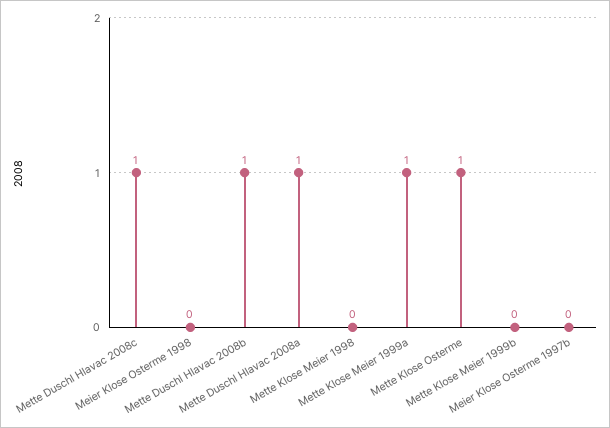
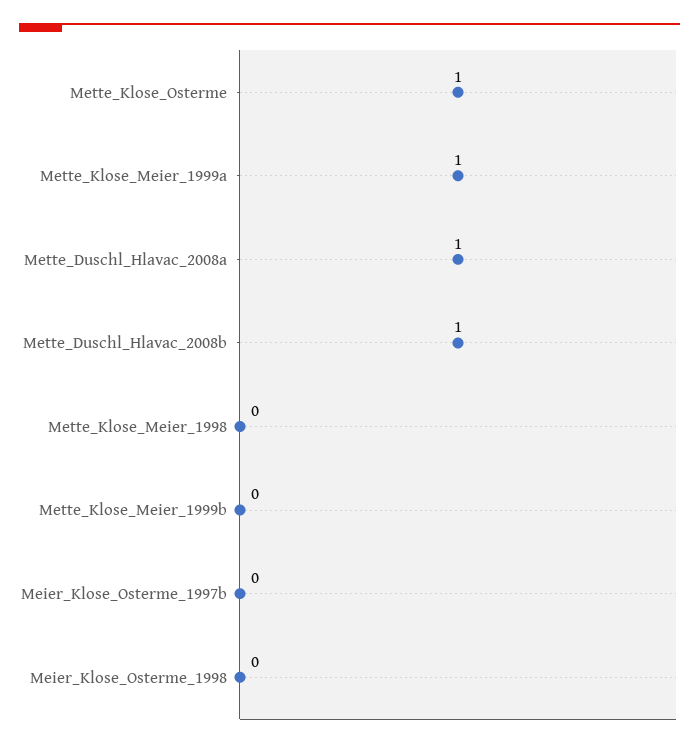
  {
-   "Mette Duschl Hlavac 2008c": 1,
    "Meier Klose Osterme 1998": 0,
    "Mette Duschl Hlavac 2008b": 1,
    "Mette Duschl Hlavac 2008a": 1,
    "Mette Klose Meier 1998": 0,
    "Mette Klose Meier 1999a": 1,
    "Mette Klose Osterme": 1,
    "Mette Klose Meier 1999b": 0,
    "Meier Klose Osterme 1997b": 0
  }

